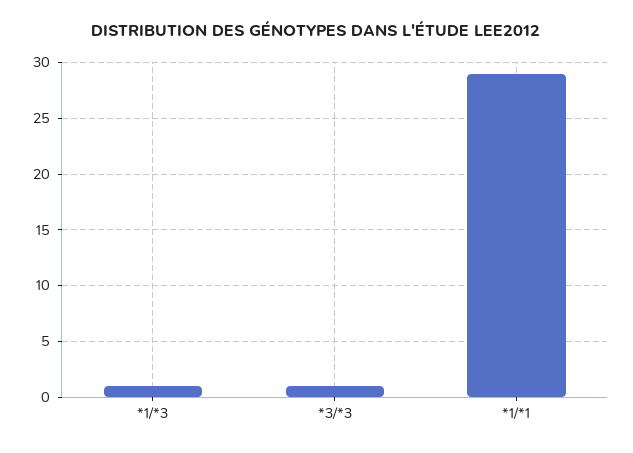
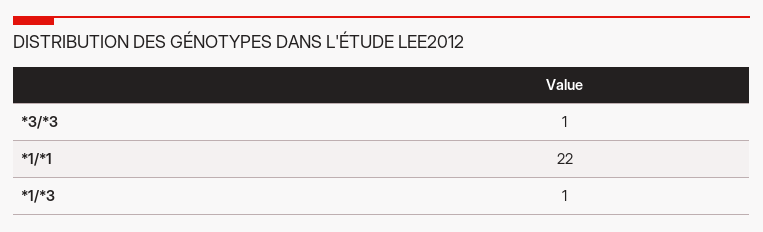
  {
    "*1/*3": 1,
    "*3/*3": 1,
-   "*1/*1": 29
+   "*1/*1": 22
  }

